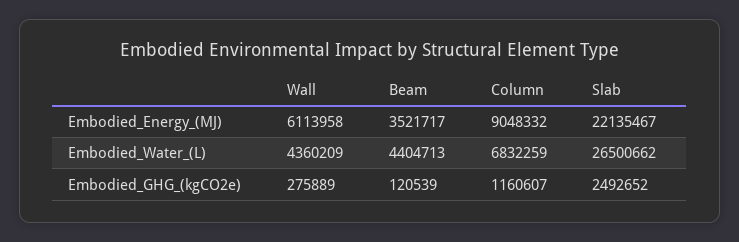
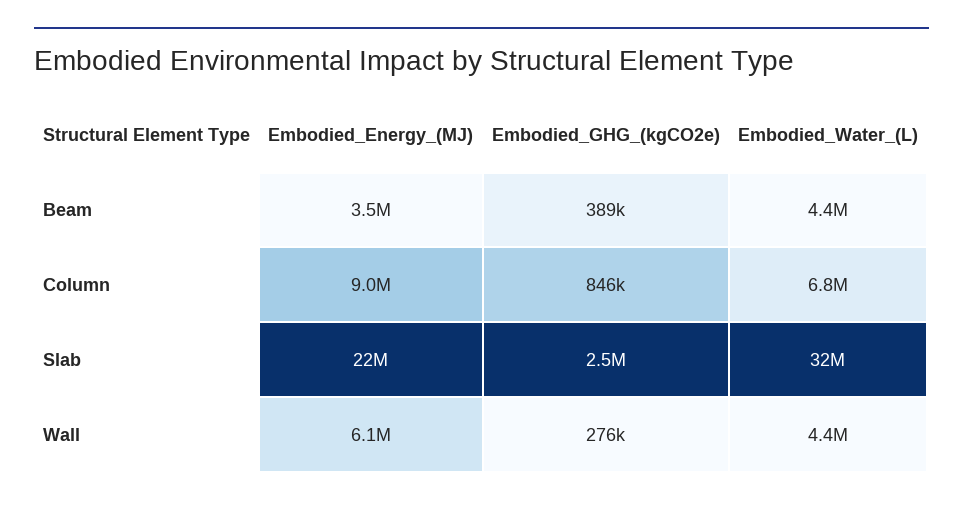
  {
    "Wall": {
      "Embodied_Energy_(MJ)": 6113958,
      "Embodied_Water_(L)": 4360209,
      "Embodied_GHG_(kgCO2e)": 275889
    },
    "Beam": {
      "Embodied_Energy_(MJ)": 3521717,
      "Embodied_Water_(L)": 4404713,
-     "Embodied_GHG_(kgCO2e)": 120539
+     "Embodied_GHG_(kgCO2e)": 389000
    },
    "Column": {
      "Embodied_Energy_(MJ)": 9048332,
      "Embodied_Water_(L)": 6832259,
-     "Embodied_GHG_(kgCO2e)": 1160607
+     "Embodied_GHG_(kgCO2e)": 846000
    },
    "Slab": {
      "Embodied_Energy_(MJ)": 22135467,
-     "Embodied_Water_(L)": 26500662,
+     "Embodied_Water_(L)": 32000000,
      "Embodied_GHG_(kgCO2e)": 2492652
    }
  }

